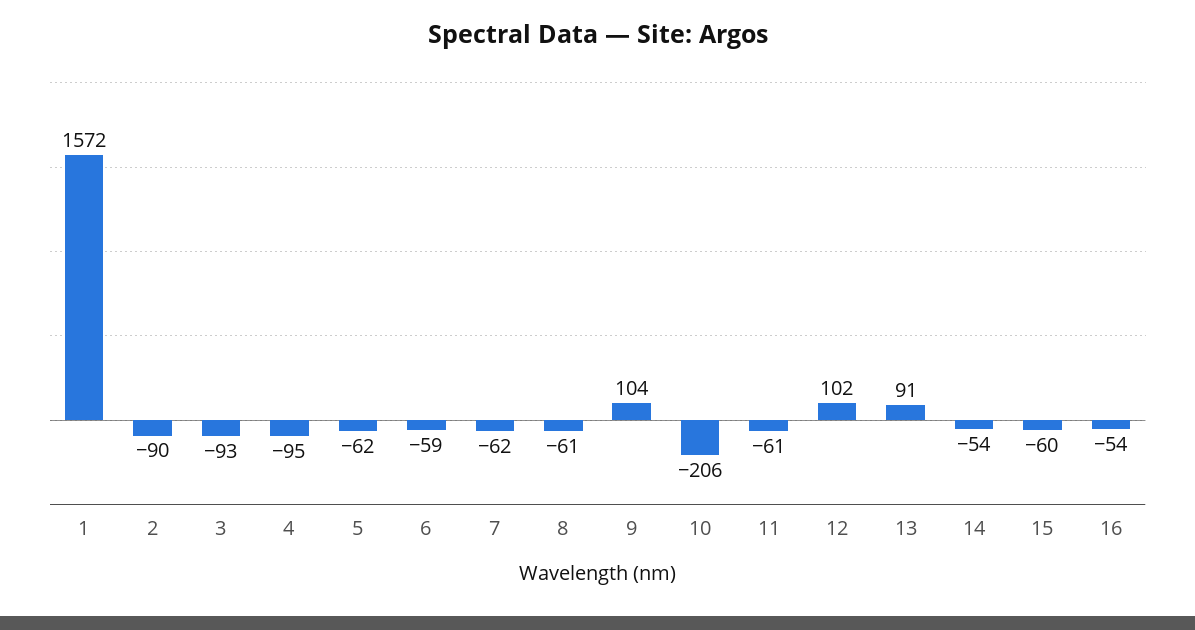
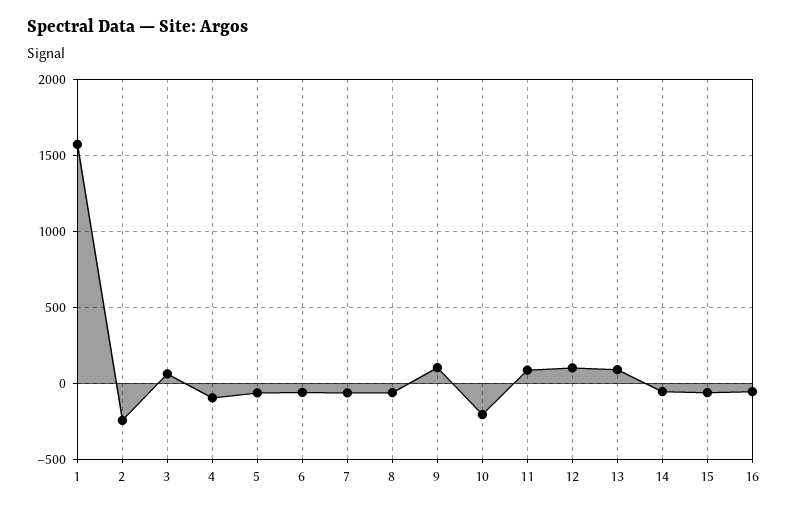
  {
    "1": 1572,
-   "2": -90,
+   "2": -250,
-   "3": -93,
+   "3": 50,
    "4": -95,
    "5": -62,
    "6": -59,
    "7": -62,
    "8": -61,
    "9": 104,
    "10": -206,
-   "11": -61,
+   "11": 100,
    "12": 102,
    "13": 91,
    "14": -54,
    "15": -60,
    "16": -54
  }

